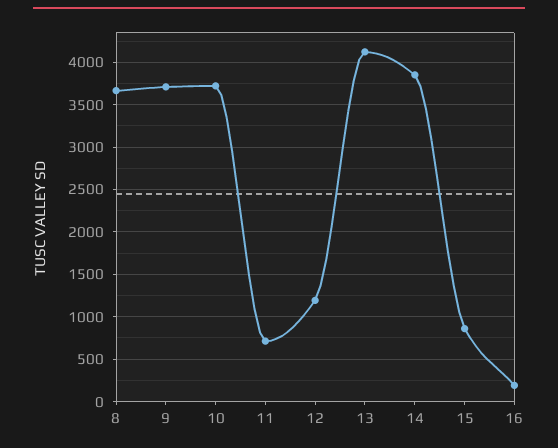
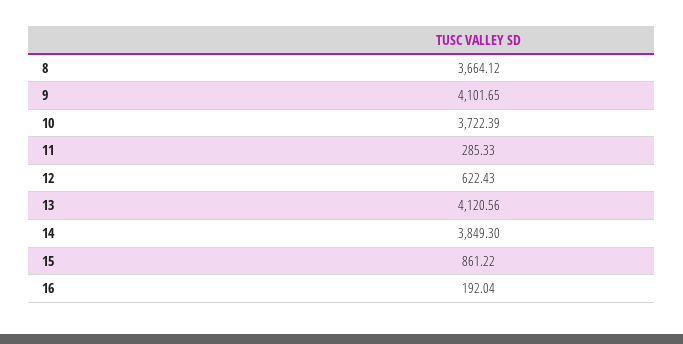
  {
    "8": 3664.12,
-   "9": 3700,
+   "9": 4101.65,
    "10": 3722.39,
-   "11": 700,
+   "11": 285.33,
-   "12": 1200,
+   "12": 622.43,
    "13": 4120.56,
    "14": 3849.3,
    "15": 861.22,
    "16": 192.04
  }

